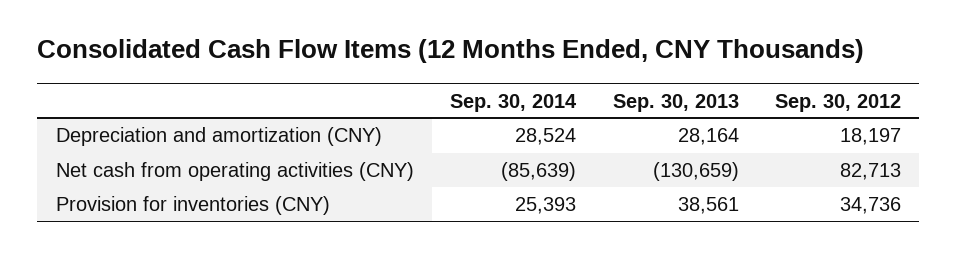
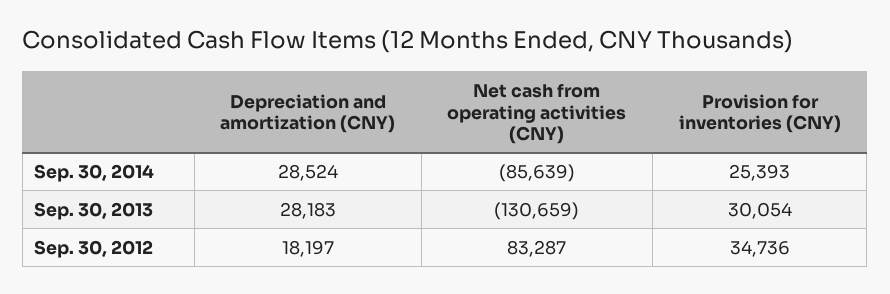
  {
    "Sep. 30, 2014": {
      "Depreciation and amortization (CNY)": 28524,
      "Net cash from operating activities (CNY)": -85639,
      "Provision for inventories (CNY)": 25393
    },
    "Sep. 30, 2013": {
-     "Depreciation and amortization (CNY)": 28164,
+     "Depreciation and amortization (CNY)": 28183,
      "Net cash from operating activities (CNY)": -130659,
-     "Provision for inventories (CNY)": 38561
+     "Provision for inventories (CNY)": 30054
    },
    "Sep. 30, 2012": {
      "Depreciation and amortization (CNY)": 18197,
-     "Net cash from operating activities (CNY)": 82713,
+     "Net cash from operating activities (CNY)": 83287,
      "Provision for inventories (CNY)": 34736
    }
  }

